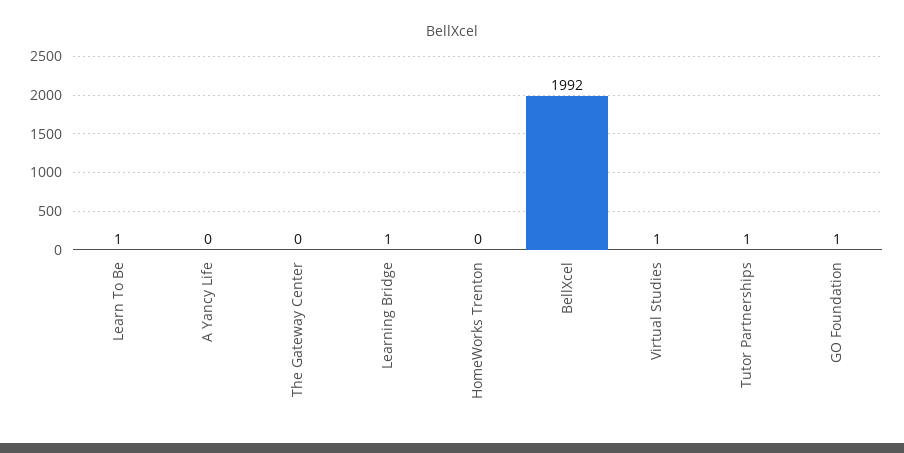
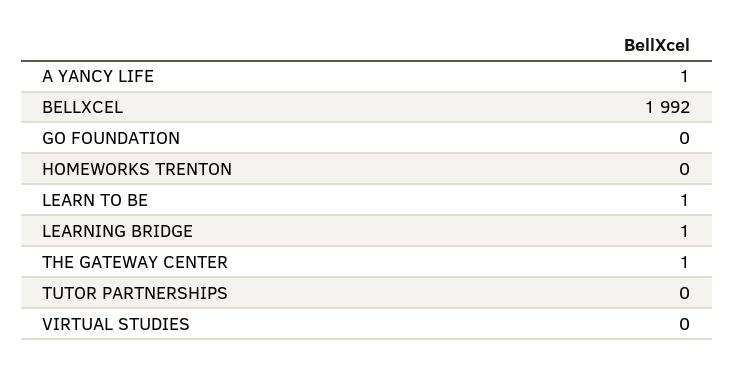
  {
    "Learn To Be": 1,
-   "A Yancy Life": 0,
+   "A Yancy Life": 1,
-   "The Gateway Center": 0,
+   "The Gateway Center": 1,
    "Learning Bridge": 1,
    "HomeWorks Trenton": 0,
    "BellXcel": 1992,
-   "Virtual Studies": 1,
+   "Virtual Studies": 0,
-   "Tutor Partnerships": 1,
+   "Tutor Partnerships": 0,
-   "GO Foundation": 1
+   "GO Foundation": 0
  }

